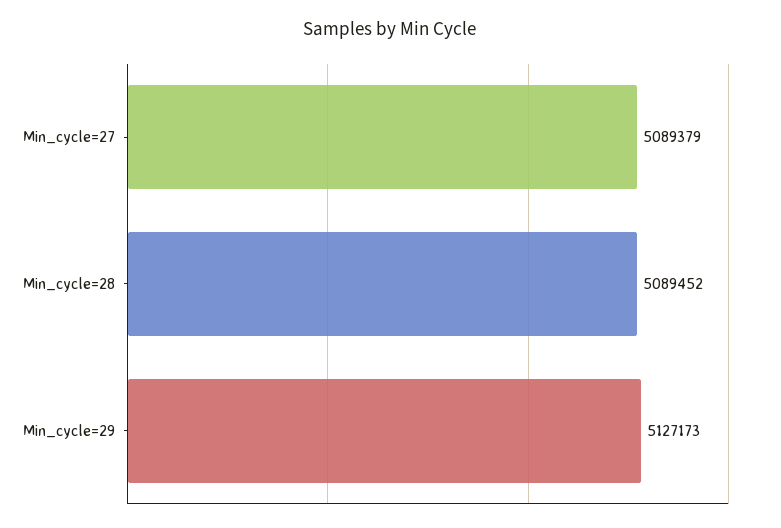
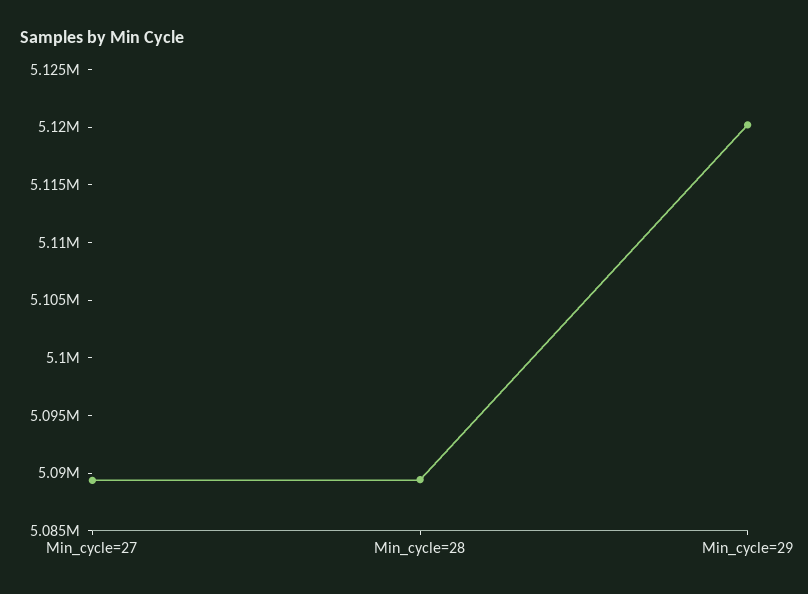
  {
    "Min_cycle=27": 5089379,
    "Min_cycle=28": 5089452,
-   "Min_cycle=29": 5127173
+   "Min_cycle=29": 5120000
  }

